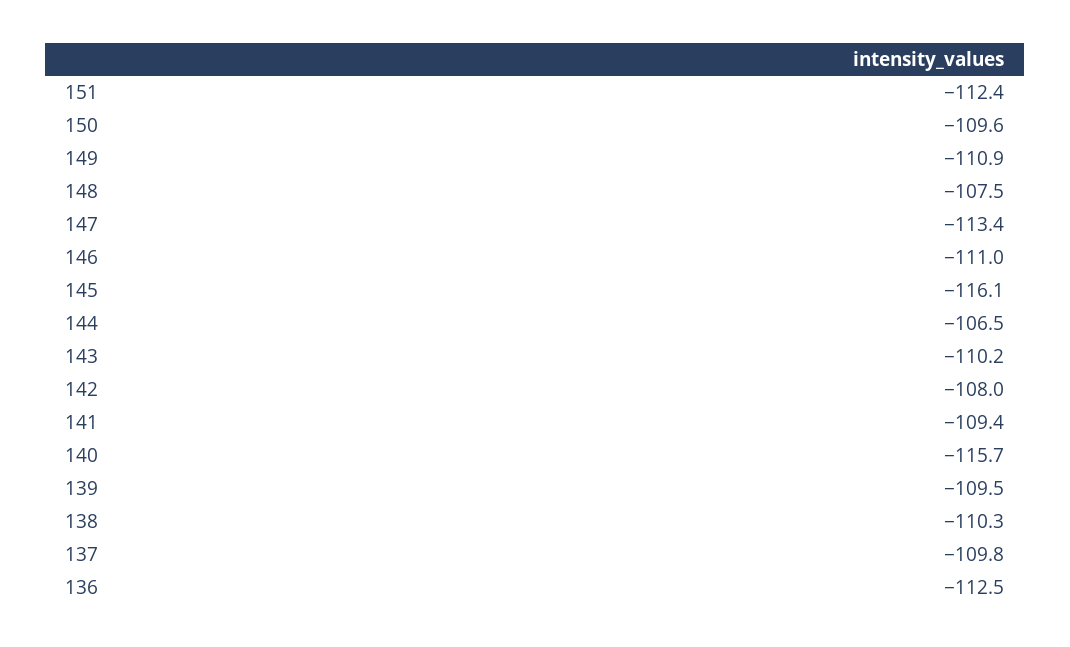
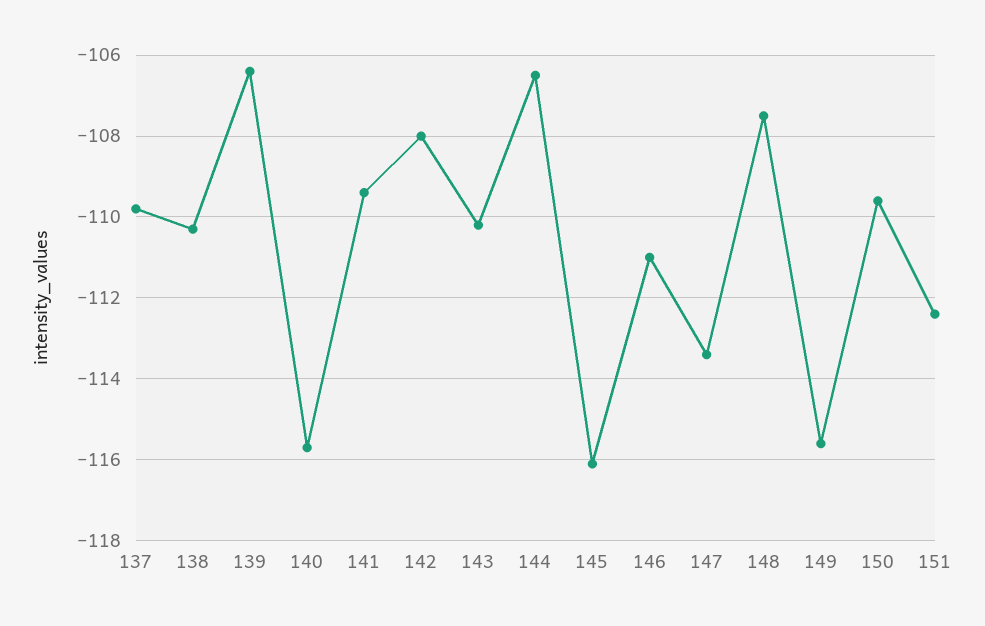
  {
    "151": -112.4,
    "150": -109.6,
-   "149": -110.9,
+   "149": -115.5,
    "148": -107.5,
    "147": -113.4,
    "146": -111,
    "145": -116.1,
    "144": -106.5,
    "143": -110.2,
    "142": -108,
    "141": -109.4,
    "140": -115.7,
-   "139": -109.5,
+   "139": -106.5,
    "138": -110.3,
-   "137": -109.8,
+   "137": -109.8
-   "136": -112.5
  }

